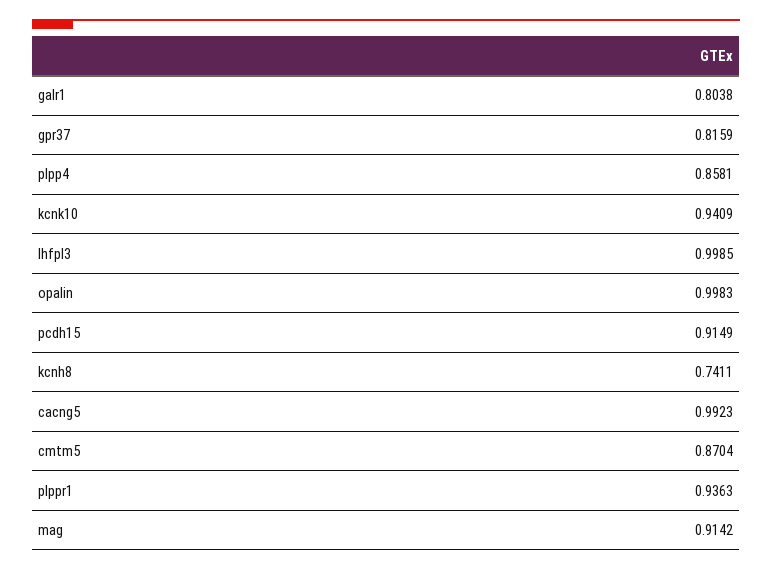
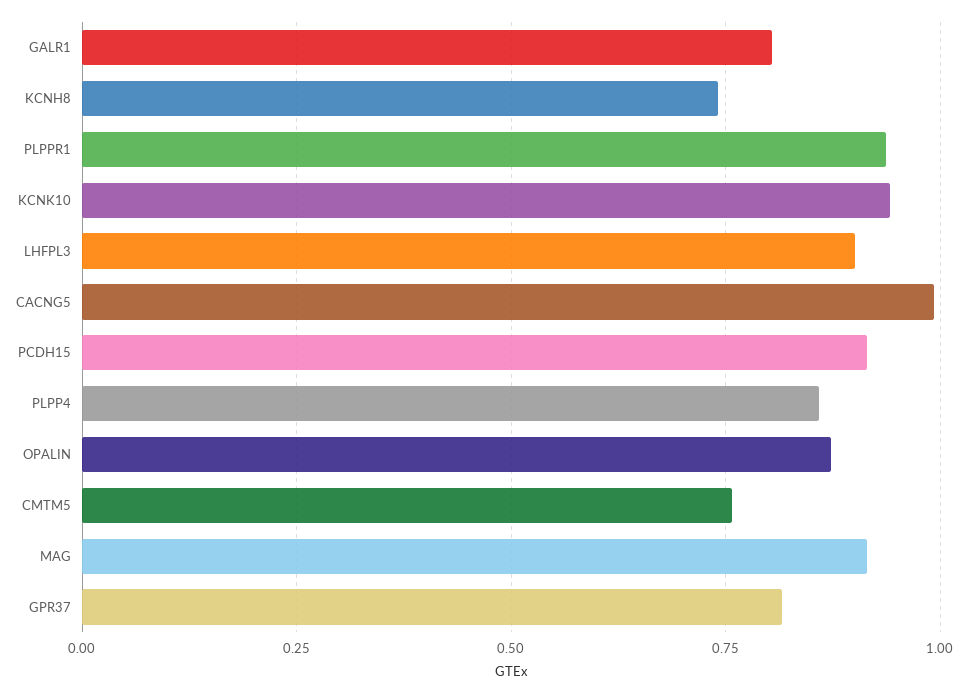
  {
    "galr1": 0.8038,
    "gpr37": 0.8159,
    "plpp4": 0.8581,
    "kcnk10": 0.9409,
-   "lhfpl3": 0.9985,
+   "lhfpl3": 0.9,
-   "opalin": 0.9983,
+   "opalin": 0.875,
    "pcdh15": 0.9149,
    "kcnh8": 0.7411,
    "cacng5": 0.9923,
-   "cmtm5": 0.8704,
+   "cmtm5": 0.75,
    "plppr1": 0.9363,
    "mag": 0.9142
  }

